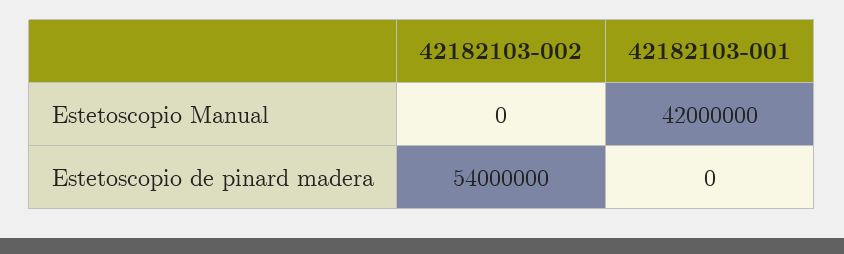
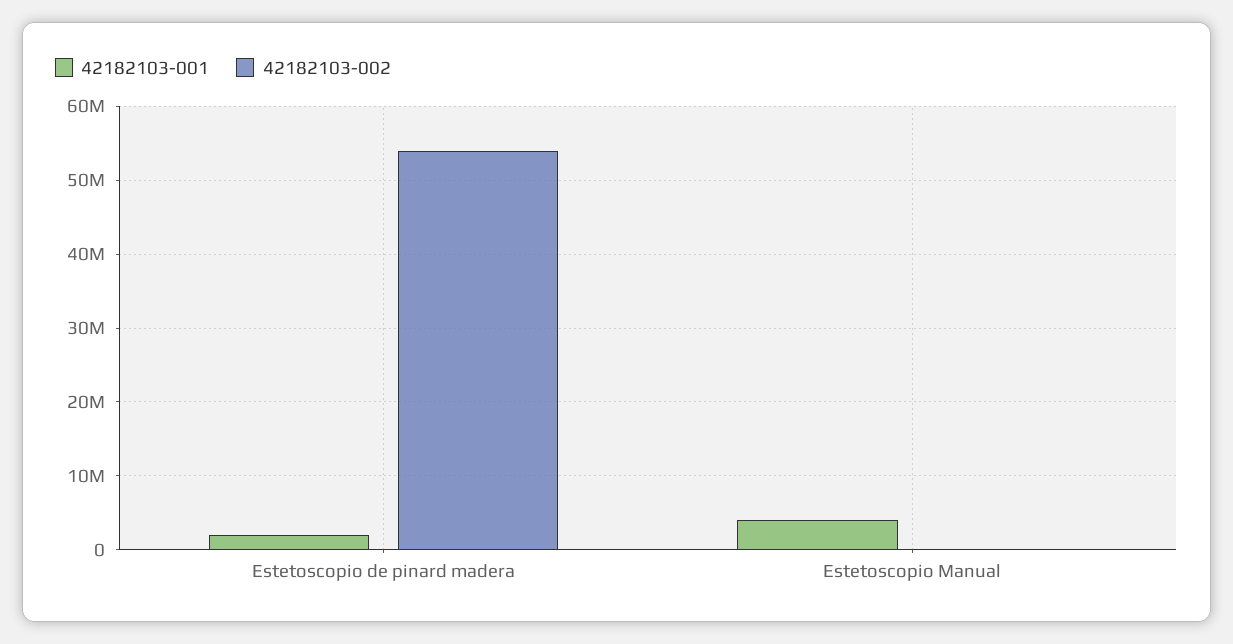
  {
    "42182103-002": {
      "Estetoscopio Manual": 0,
      "Estetoscopio de pinard madera": 54000000
    },
    "42182103-001": {
-     "Estetoscopio Manual": 42000000,
+     "Estetoscopio Manual": 4000000,
-     "Estetoscopio de pinard madera": 0
+     "Estetoscopio de pinard madera": 2000000
    }
  }

